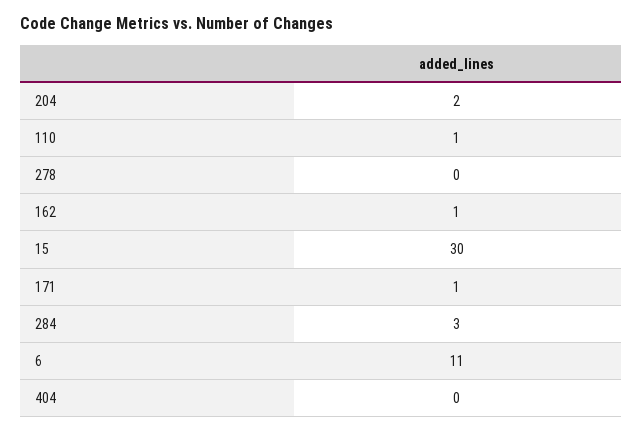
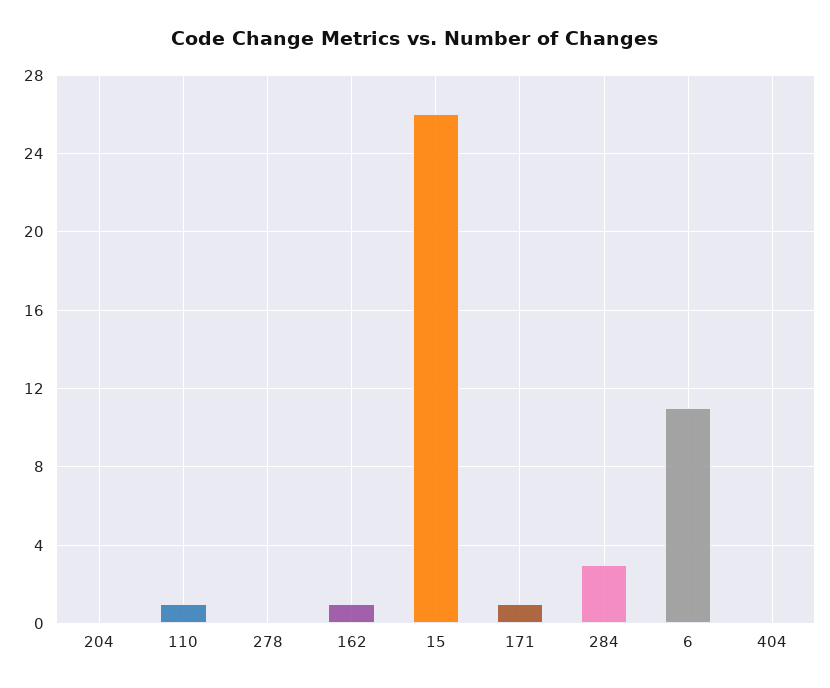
  {
-   "204": 2,
+   "204": 0,
    "110": 1,
    "278": 0,
    "162": 1,
-   "15": 30,
+   "15": 26,
    "171": 1,
    "284": 3,
    "6": 11,
    "404": 0
  }

